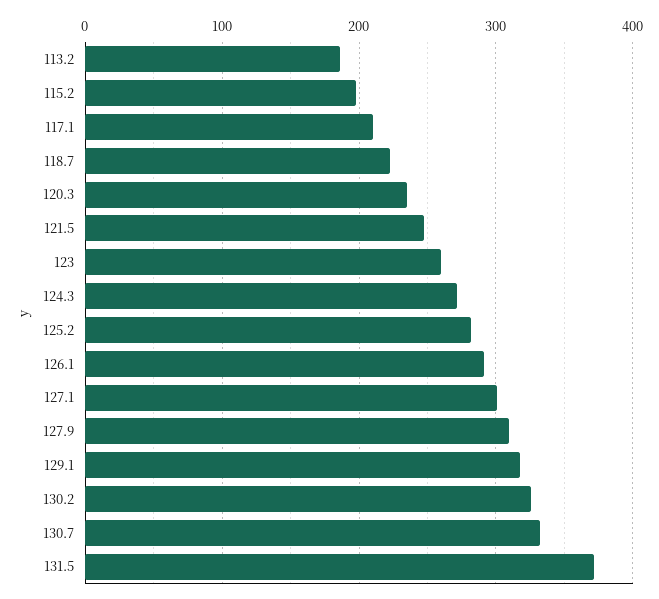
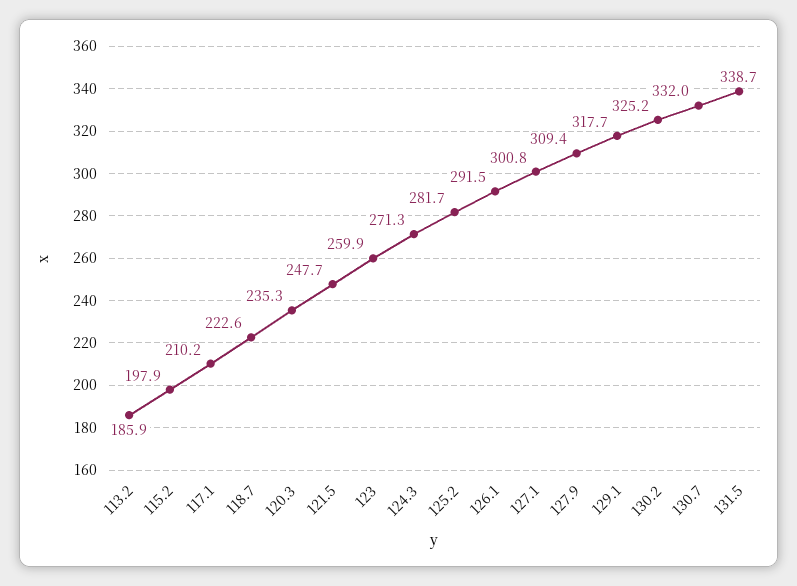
  {
    "113.2": 185.9,
    "115.2": 197.9,
    "117.1": 210.2,
    "118.7": 222.6,
    "120.3": 235.3,
    "121.5": 247.7,
    "123": 259.9,
    "124.3": 271.3,
    "125.2": 281.7,
    "126.1": 291.5,
    "127.1": 300.8,
    "127.9": 309.4,
    "129.1": 317.7,
    "130.2": 325.2,
    "130.7": 332,
-   "131.5": 370
+   "131.5": 338.7
  }

